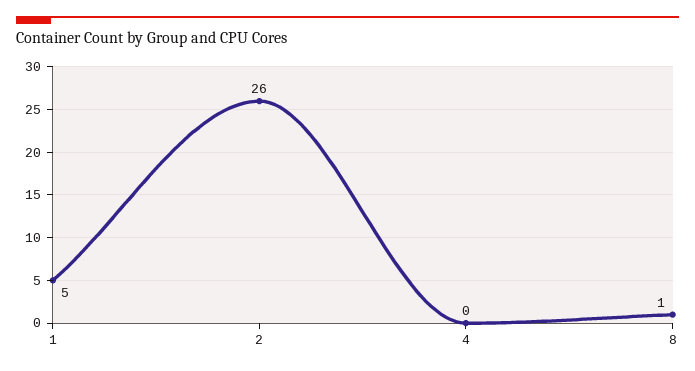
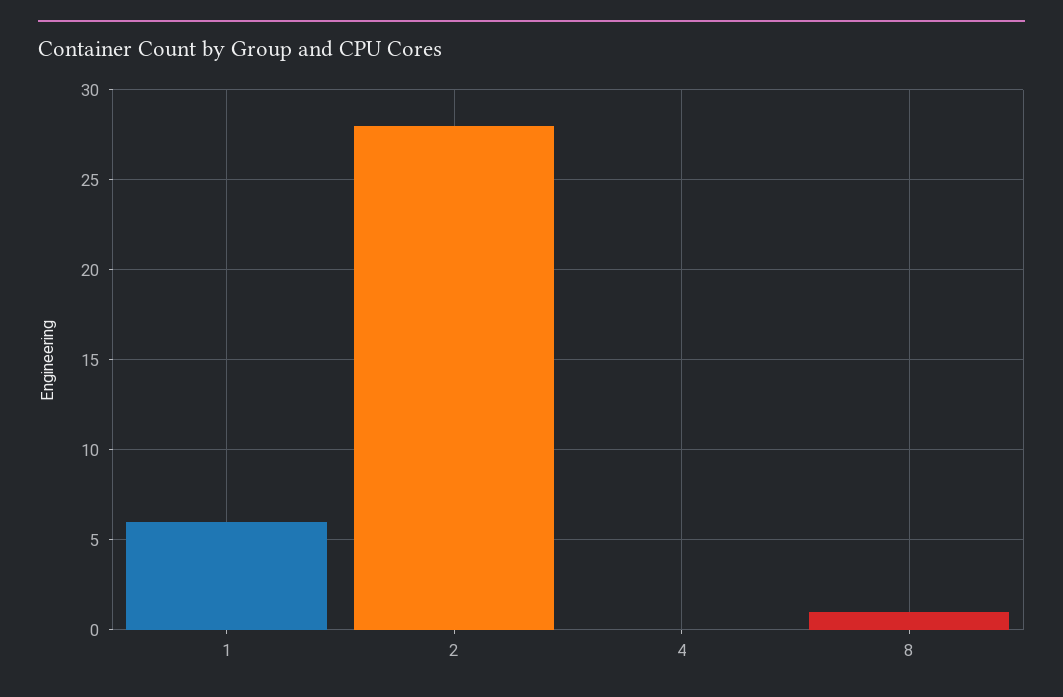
  {
-   "1": 5,
+   "1": 6,
-   "2": 26,
+   "2": 28,
    "4": 0,
    "8": 1
  }

